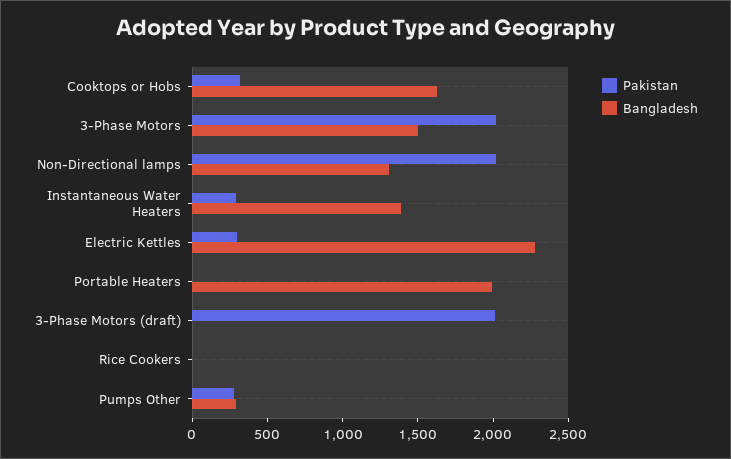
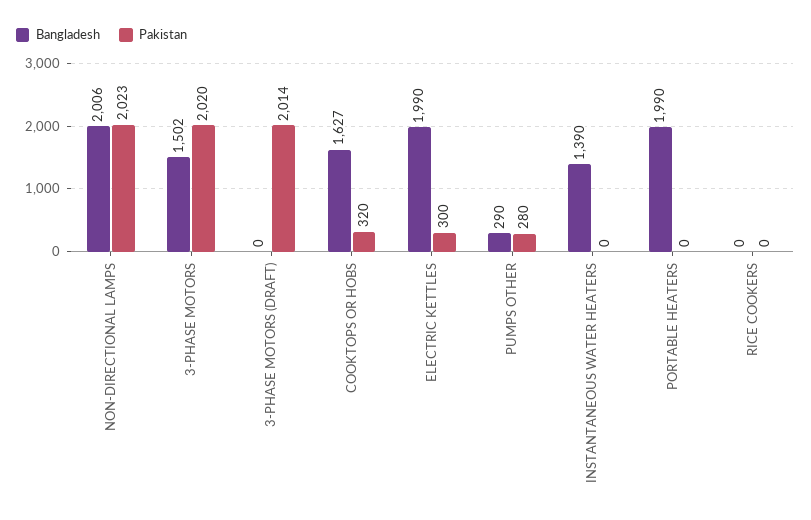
  {
    "Pakistan": {
      "Cooktops or Hobs": 320,
      "3-Phase Motors": 2020,
      "Non-Directional lamps": 2023,
-     "Instantaneous Water Heaters": 300,
+     "Instantaneous Water Heaters": 0,
      "Electric Kettles": 300,
      "Portable Heaters": 0,
      "3-Phase Motors (draft)": 2014,
      "Rice Cookers": 0,
      "Pumps Other": 280
    },
    "Bangladesh": {
      "Cooktops or Hobs": 1627,
      "3-Phase Motors": 1502,
-     "Non-Directional lamps": 1300,
+     "Non-Directional lamps": 2006,
      "Instantaneous Water Heaters": 1390,
-     "Electric Kettles": 2300,
+     "Electric Kettles": 1990,
      "Portable Heaters": 1990,
      "3-Phase Motors (draft)": 0,
      "Rice Cookers": 0,
      "Pumps Other": 290
    }
  }

